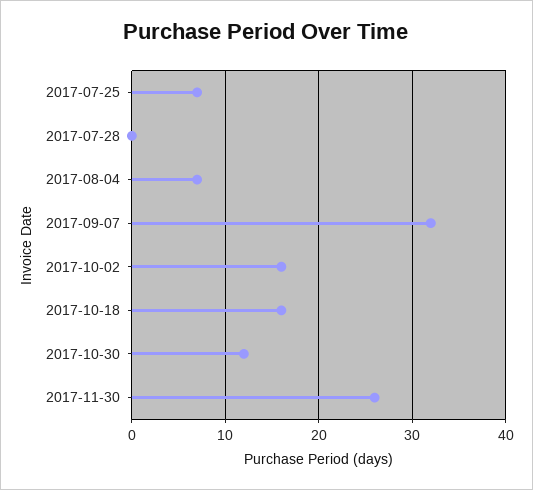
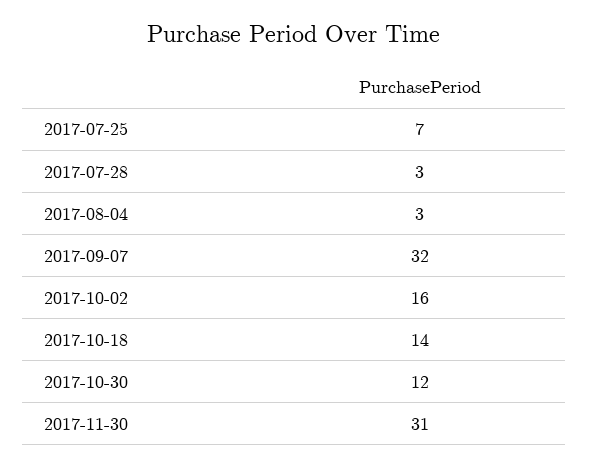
  {
    "2017-07-25": 7,
-   "2017-07-28": 0,
+   "2017-07-28": 3,
-   "2017-08-04": 7,
+   "2017-08-04": 3,
    "2017-09-07": 32,
    "2017-10-02": 16,
-   "2017-10-18": 16,
+   "2017-10-18": 14,
    "2017-10-30": 12,
-   "2017-11-30": 26
+   "2017-11-30": 31
  }

